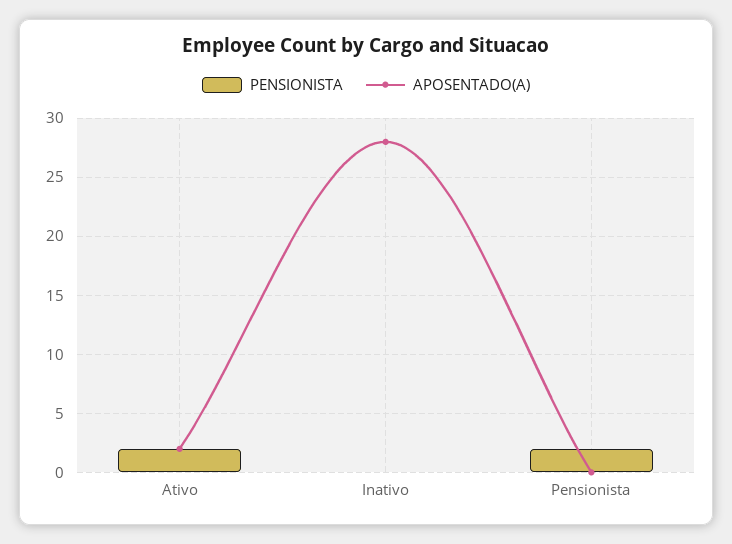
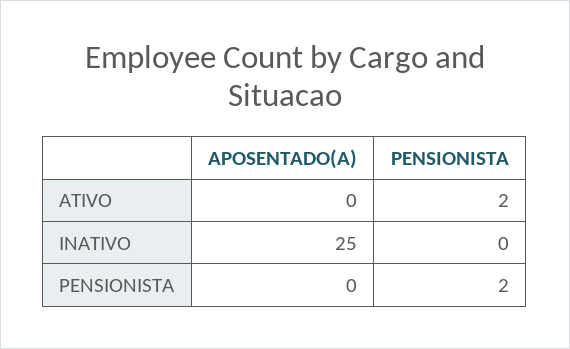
  {
    "PENSIONISTA": {
      "Ativo": 2,
      "Inativo": 0,
      "Pensionista": 2
    },
    "APOSENTADO(A)": {
-     "Ativo": 2,
+     "Ativo": 0,
-     "Inativo": 28,
+     "Inativo": 25,
      "Pensionista": 0
    }
  }

